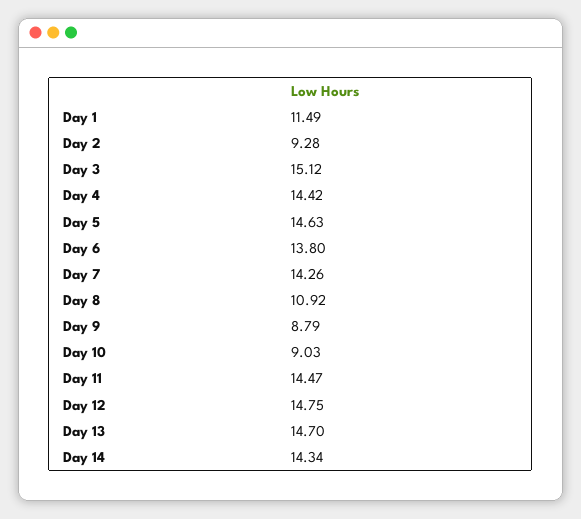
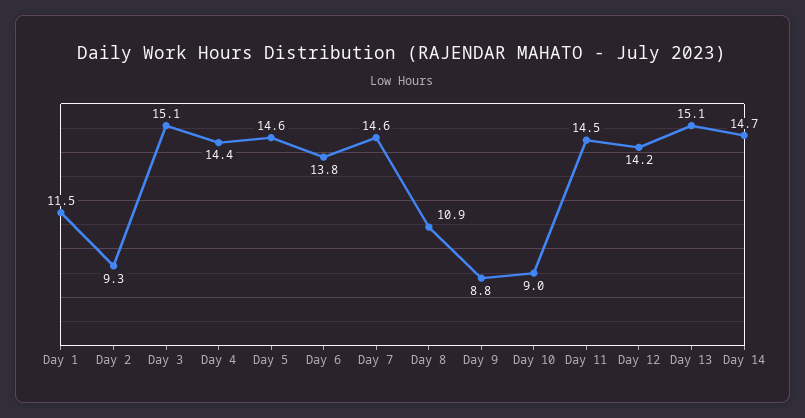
  {
    "Day 1": 11.49,
    "Day 2": 9.28,
    "Day 3": 15.12,
    "Day 4": 14.42,
    "Day 5": 14.63,
    "Day 6": 13.8,
-   "Day 7": 14.26,
+   "Day 7": 14.6,
    "Day 8": 10.92,
    "Day 9": 8.79,
    "Day 10": 9.03,
    "Day 11": 14.47,
-   "Day 12": 14.75,
+   "Day 12": 14.2,
-   "Day 13": 14.7,
+   "Day 13": 15.1,
-   "Day 14": 14.34
+   "Day 14": 14.7
  }

